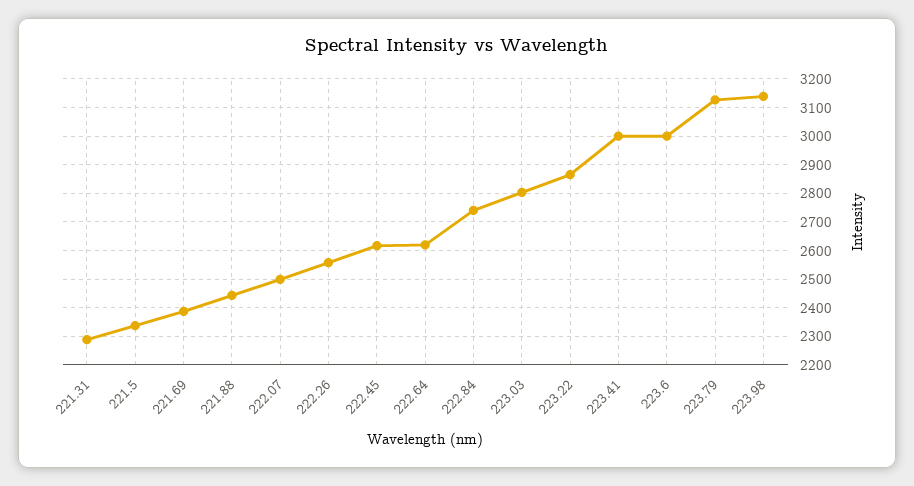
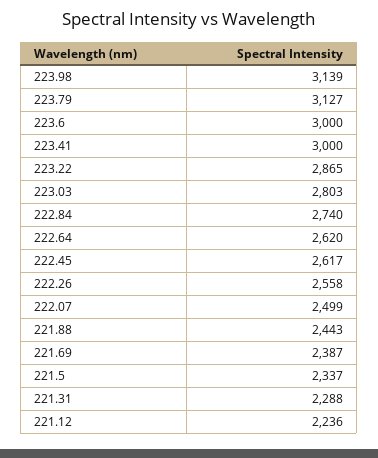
  {
    "221.31": 2288,
    "221.5": 2337,
    "221.69": 2387,
    "221.88": 2443,
    "222.07": 2499,
    "222.26": 2558,
    "222.45": 2617,
    "222.64": 2620,
    "222.84": 2740,
    "223.03": 2803,
    "223.22": 2865,
    "223.41": 3000,
    "223.6": 3000,
    "223.79": 3127,
-   "223.98": 3139
+   "223.98": 3139,
+   "221.12": 2236
  }

